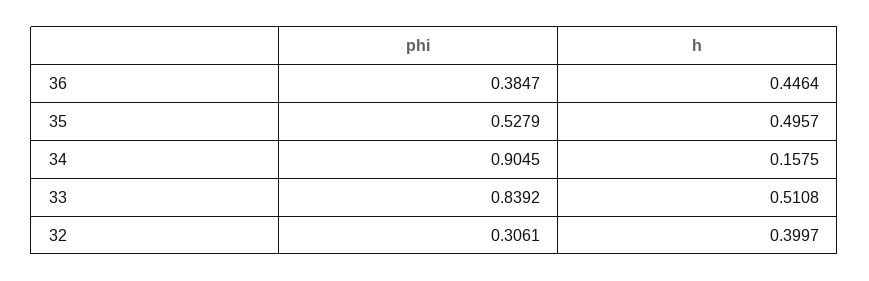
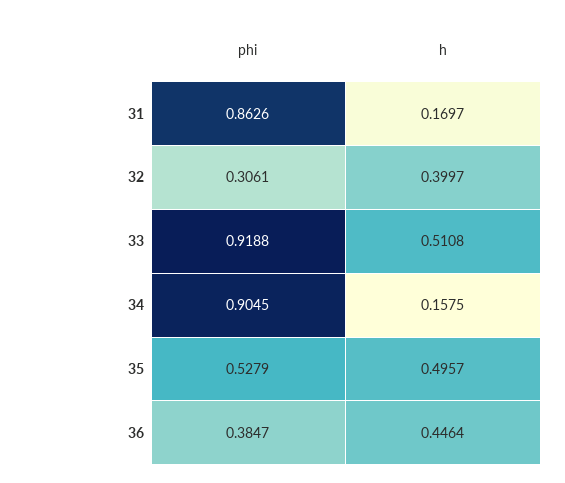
  {
    "phi": {
      "36": 0.3847,
      "35": 0.5279,
      "34": 0.9045,
-     "33": 0.8392,
+     "33": 0.9188,
-     "32": 0.3061
+     "32": 0.3061,
+     "31": 0.8626
    },
    "h": {
      "36": 0.4464,
      "35": 0.4957,
      "34": 0.1575,
      "33": 0.5108,
-     "32": 0.3997
+     "32": 0.3997,
+     "31": 0.1697
    }
  }

